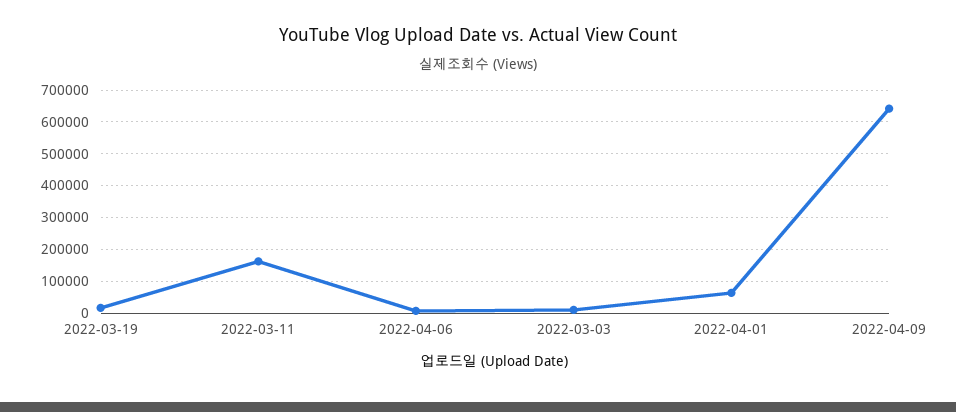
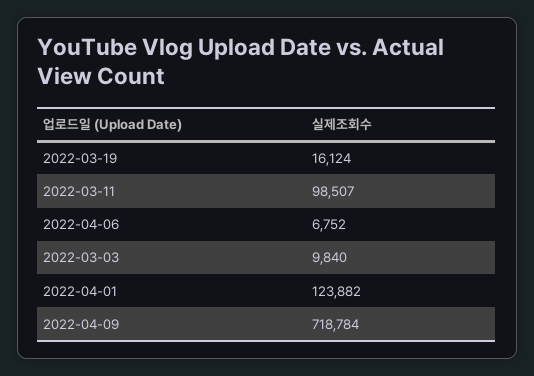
  {
    "2022-03-19": 16124,
-   "2022-03-11": 160000,
+   "2022-03-11": 98507,
    "2022-04-06": 6752,
    "2022-03-03": 9840,
-   "2022-04-01": 60000,
+   "2022-04-01": 123882,
-   "2022-04-09": 640000
+   "2022-04-09": 718784
  }

